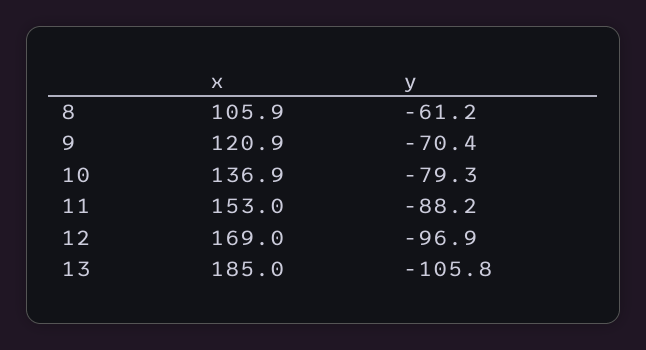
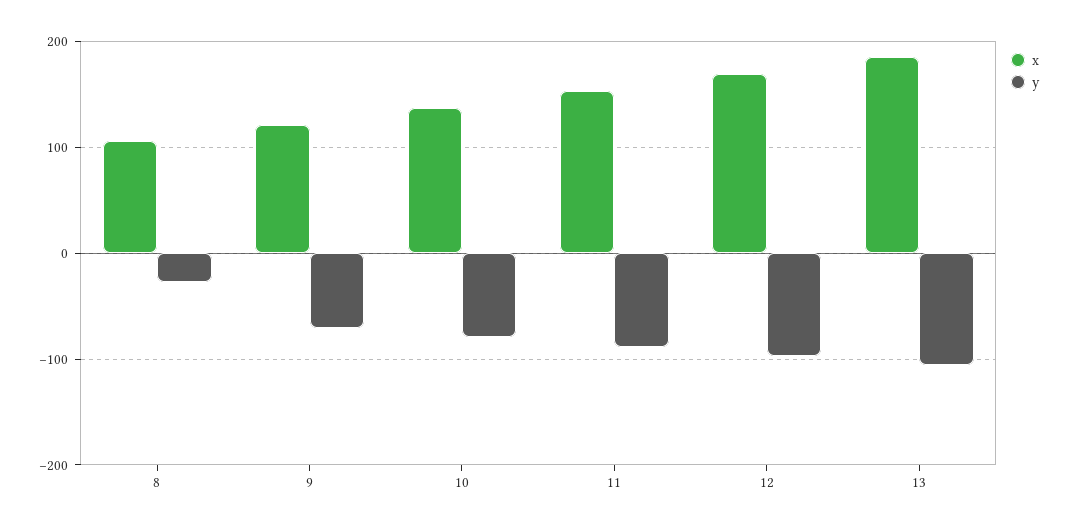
  {
    "x": {
      "8": 105.9,
      "9": 120.9,
      "10": 136.9,
      "11": 153,
      "12": 169,
      "13": 185
    },
    "y": {
-     "8": -61.2,
+     "8": -30,
      "9": -70.4,
      "10": -79.3,
      "11": -88.2,
      "12": -96.9,
      "13": -105.8
    }
  }

